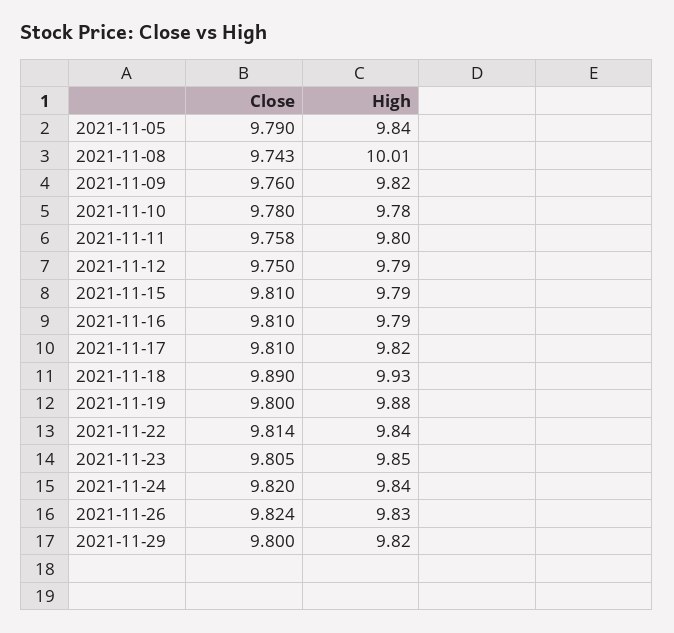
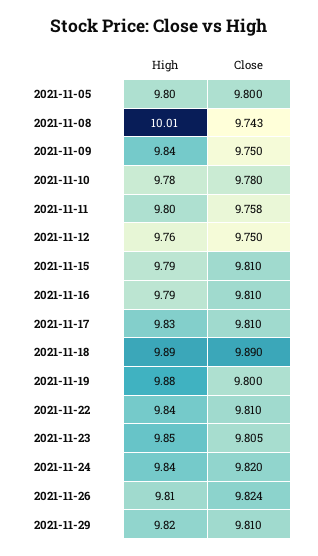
  {
    "Close": {
-     "2021-11-05": 9.79,
+     "2021-11-05": 9.8,
      "2021-11-08": 9.743,
-     "2021-11-09": 9.76,
+     "2021-11-09": 9.75,
      "2021-11-10": 9.78,
      "2021-11-11": 9.758,
      "2021-11-12": 9.75,
      "2021-11-15": 9.81,
      "2021-11-16": 9.81,
      "2021-11-17": 9.81,
      "2021-11-18": 9.89,
      "2021-11-19": 9.8,
-     "2021-11-22": 9.814,
+     "2021-11-22": 9.81,
      "2021-11-23": 9.805,
      "2021-11-24": 9.82,
      "2021-11-26": 9.824,
-     "2021-11-29": 9.8
+     "2021-11-29": 9.81
    },
    "High": {
-     "2021-11-05": 9.84,
+     "2021-11-05": 9.8,
      "2021-11-08": 10.01,
-     "2021-11-09": 9.82,
+     "2021-11-09": 9.84,
      "2021-11-10": 9.78,
      "2021-11-11": 9.8,
-     "2021-11-12": 9.79,
+     "2021-11-12": 9.76,
      "2021-11-15": 9.79,
      "2021-11-16": 9.79,
-     "2021-11-17": 9.82,
+     "2021-11-17": 9.83,
-     "2021-11-18": 9.93,
+     "2021-11-18": 9.89,
      "2021-11-19": 9.88,
      "2021-11-22": 9.84,
      "2021-11-23": 9.85,
      "2021-11-24": 9.84,
-     "2021-11-26": 9.83,
+     "2021-11-26": 9.81,
      "2021-11-29": 9.82
    }
  }

